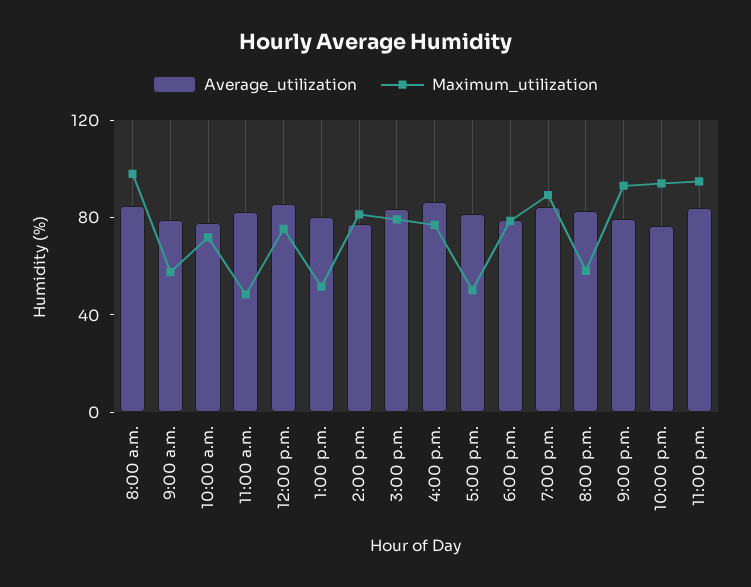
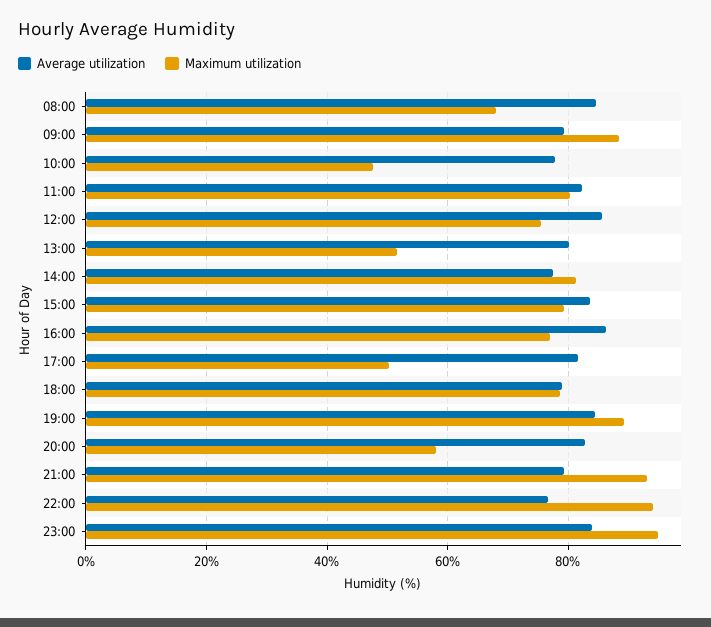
  {
    "Average_utilization": {
      "8:00 a.m.": 84,
      "9:00 a.m.": 80,
      "10:00 a.m.": 78,
      "11:00 a.m.": 82,
      "12:00 p.m.": 86,
      "1:00 p.m.": 80,
      "2:00 p.m.": 78,
      "3:00 p.m.": 84,
      "4:00 p.m.": 86,
      "5:00 p.m.": 82,
      "6:00 p.m.": 78,
      "7:00 p.m.": 84,
      "8:00 p.m.": 82,
      "9:00 p.m.": 80,
      "10:00 p.m.": 76,
      "11:00 p.m.": 84
    },
    "Maximum_utilization": {
-     "8:00 a.m.": 100,
+     "8:00 a.m.": 68,
-     "9:00 a.m.": 60,
+     "9:00 a.m.": 88,
-     "10:00 a.m.": 70,
+     "10:00 a.m.": 48,
-     "11:00 a.m.": 50,
+     "11:00 a.m.": 80,
      "12:00 p.m.": 76,
      "1:00 p.m.": 52,
      "2:00 p.m.": 82,
      "3:00 p.m.": 80,
      "4:00 p.m.": 78,
      "5:00 p.m.": 50,
      "6:00 p.m.": 78,
      "7:00 p.m.": 90,
      "8:00 p.m.": 58,
      "9:00 p.m.": 94,
      "10:00 p.m.": 94,
      "11:00 p.m.": 94
    }
  }

